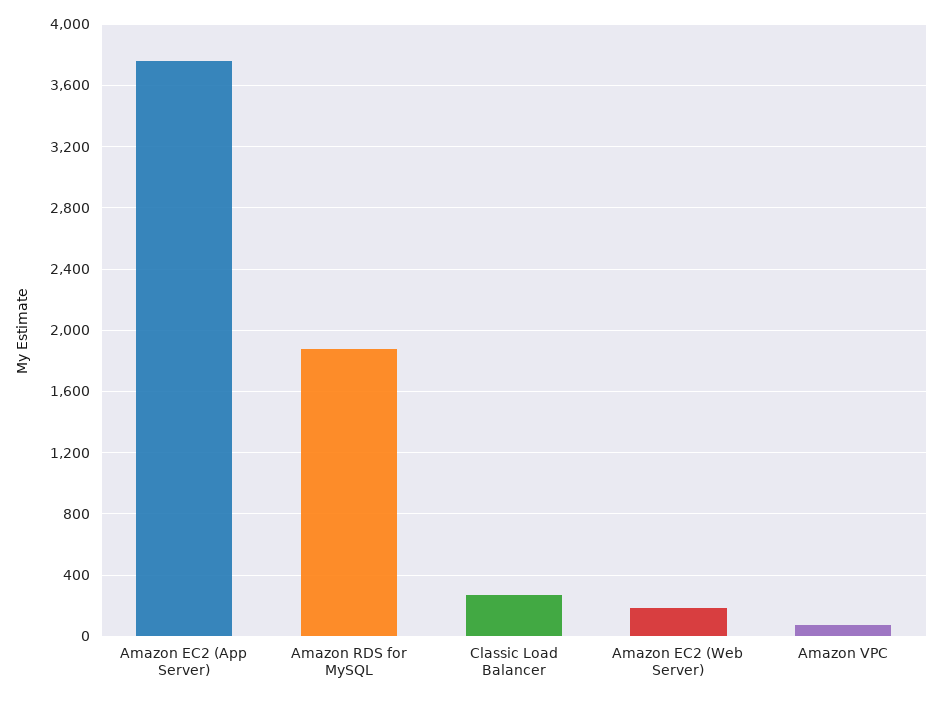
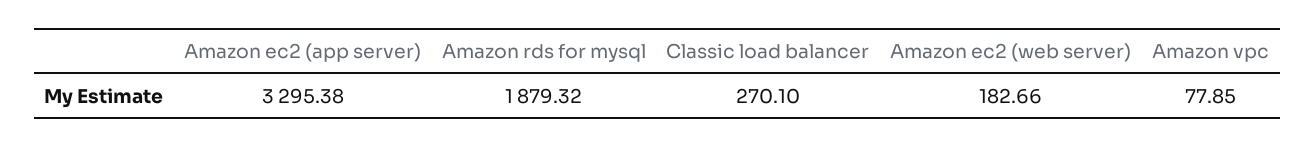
  {
-   "Amazon EC2 (App Server)": 3750,
+   "Amazon EC2 (App Server)": 3295.38,
    "Amazon RDS for MySQL": 1879.32,
    "Classic Load Balancer": 270.1,
    "Amazon EC2 (Web Server)": 182.66,
    "Amazon VPC": 77.85
  }

